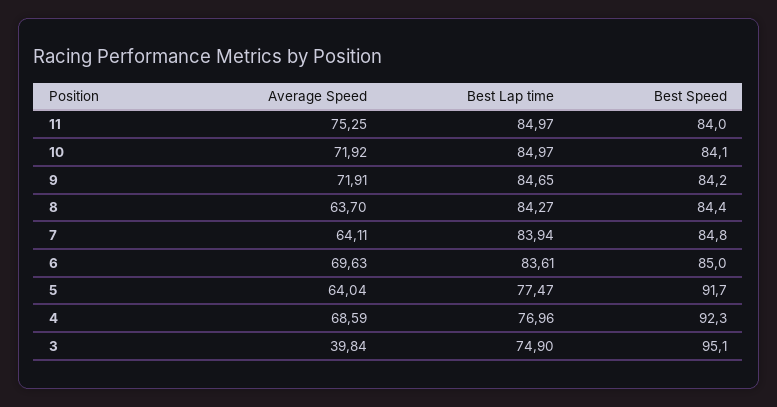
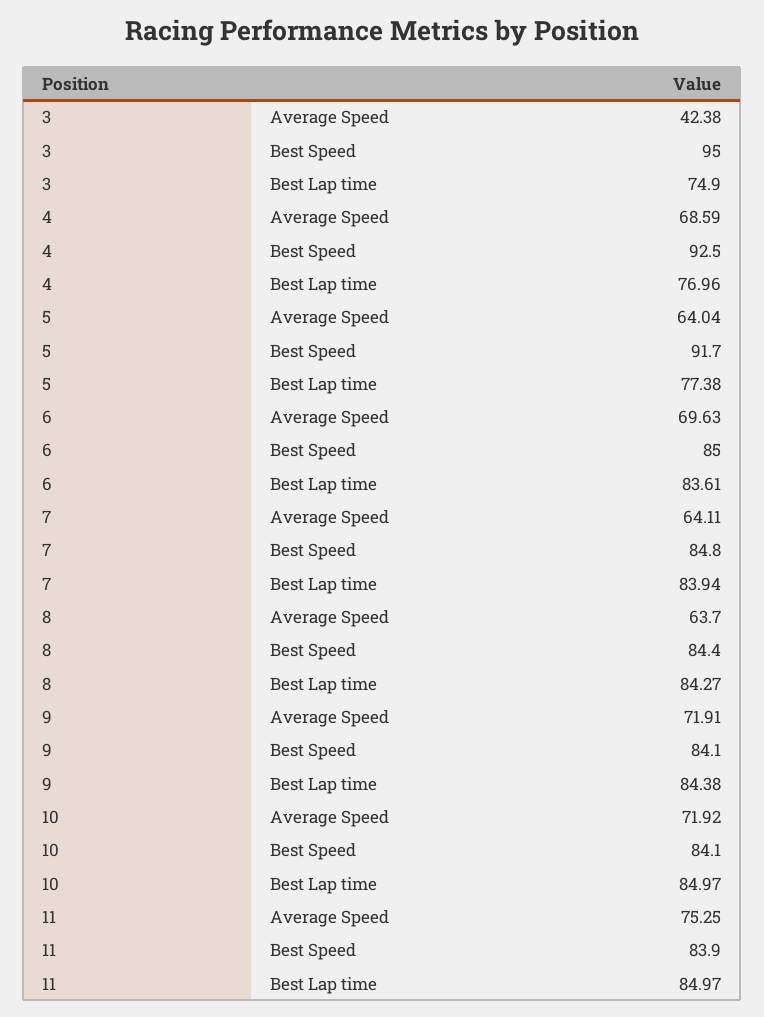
  {
    "Average Speed": {
      "11": 75.25,
      "10": 71.92,
      "9": 71.91,
      "8": 63.7,
      "7": 64.11,
      "6": 69.63,
      "5": 64.04,
      "4": 68.59,
-     "3": 39.84
+     "3": 42.38
    },
    "Best Lap time": {
      "11": 84.97,
      "10": 84.97,
-     "9": 84.65,
+     "9": 84.38,
      "8": 84.27,
      "7": 83.94,
      "6": 83.61,
-     "5": 77.47,
+     "5": 77.38,
      "4": 76.96,
      "3": 74.9
    },
    "Best Speed": {
-     "11": 84,
+     "11": 83.9,
      "10": 84.1,
-     "9": 84.2,
+     "9": 84.1,
      "8": 84.4,
      "7": 84.8,
      "6": 85,
      "5": 91.7,
-     "4": 92.3,
+     "4": 92.5,
-     "3": 95.1
+     "3": 95
    }
  }

